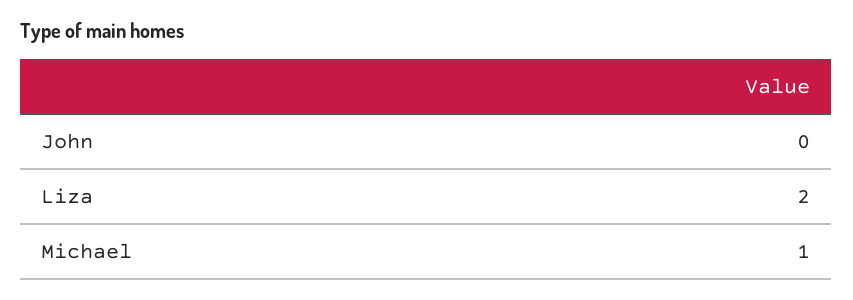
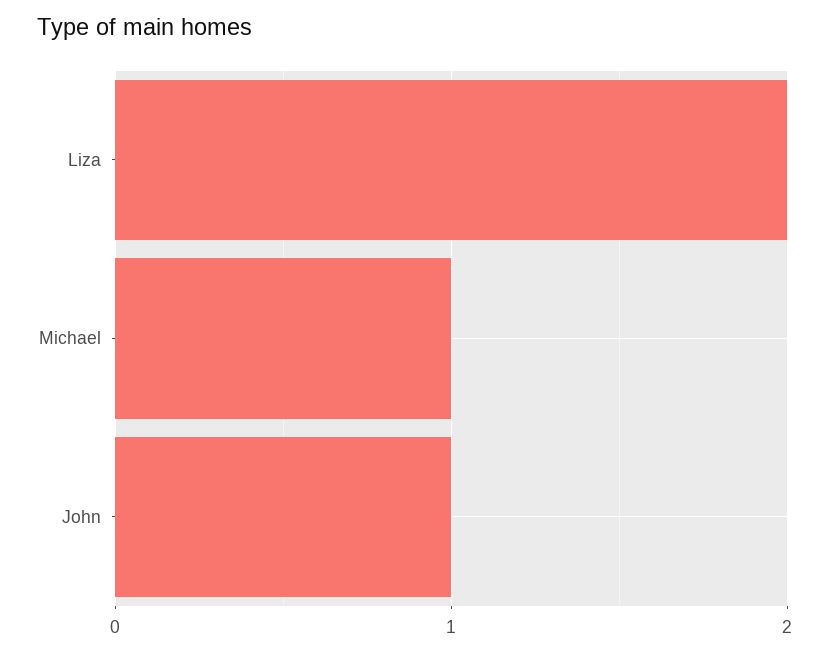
  {
-   "John": 0,
+   "John": 1,
    "Liza": 2,
    "Michael": 1
  }

